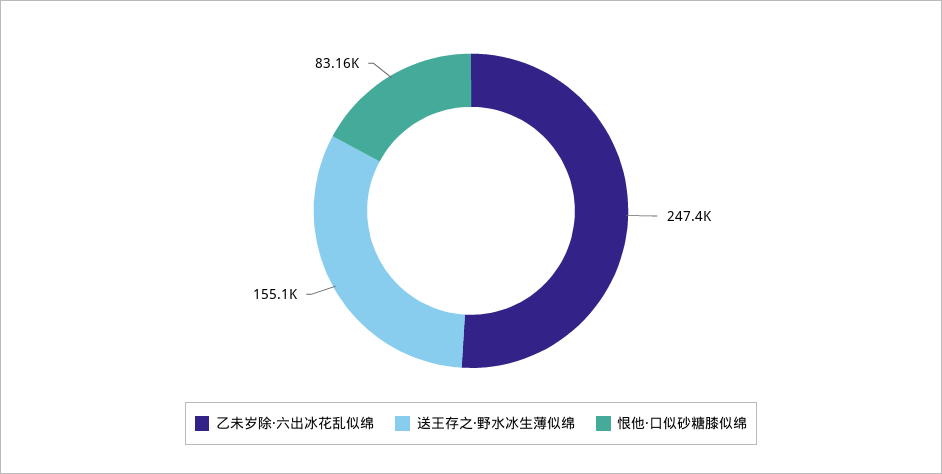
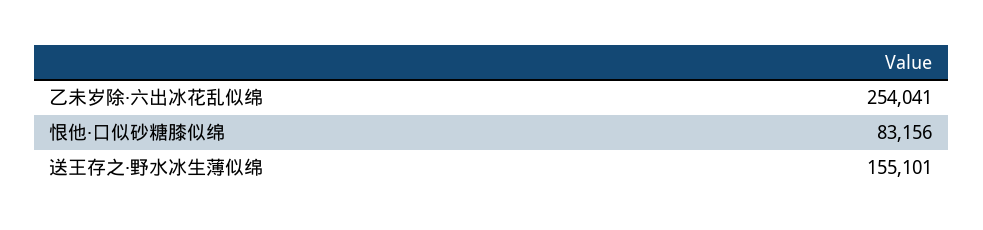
  {
-   "乙未岁除·六出冰花乱似绵": 247400,
+   "乙未岁除·六出冰花乱似绵": 254041,
    "送王存之·野水冰生薄似绵": 155101,
    "恨他·口似砂糖膝似绵": 83156
  }

